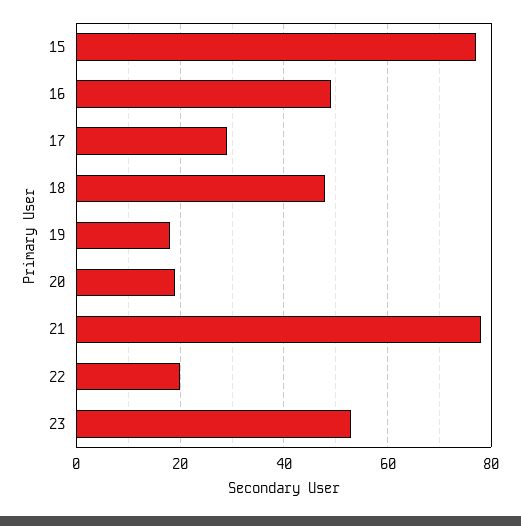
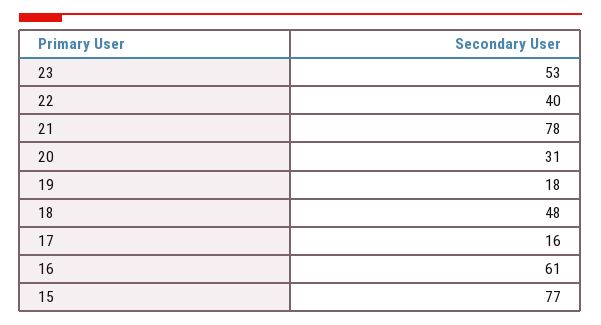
  {
    "15": 77,
-   "16": 50,
+   "16": 61,
-   "17": 30,
+   "17": 16,
    "18": 48,
    "19": 18,
-   "20": 20,
+   "20": 31,
    "21": 78,
-   "22": 20,
+   "22": 40,
    "23": 53
  }

